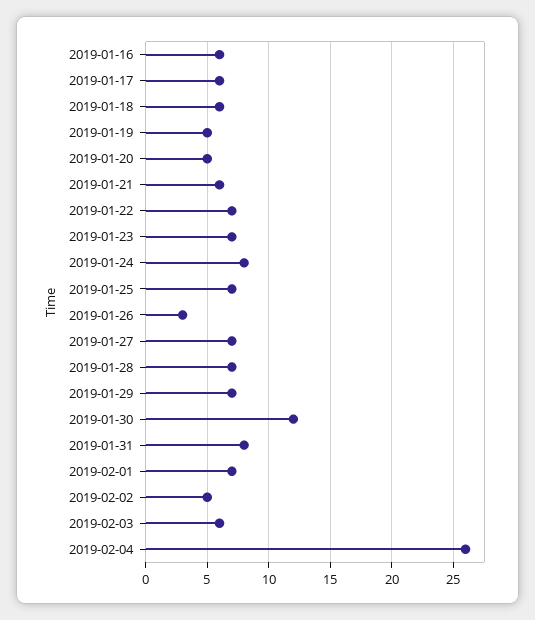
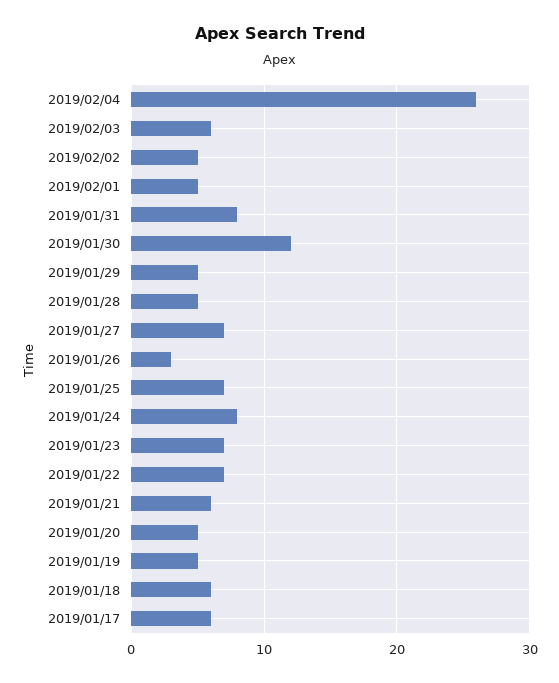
  {
-   "2019-01-16": 6,
    "2019-01-17": 6,
    "2019-01-18": 6,
    "2019-01-19": 5,
    "2019-01-20": 5,
    "2019-01-21": 6,
    "2019-01-22": 7,
    "2019-01-23": 7,
    "2019-01-24": 8,
    "2019-01-25": 7,
    "2019-01-26": 3,
    "2019-01-27": 7,
-   "2019-01-28": 7,
+   "2019-01-28": 5,
-   "2019-01-29": 7,
+   "2019-01-29": 5,
    "2019-01-30": 12,
    "2019-01-31": 8,
-   "2019-02-01": 7,
+   "2019-02-01": 5,
    "2019-02-02": 5,
    "2019-02-03": 6,
    "2019-02-04": 26
  }

